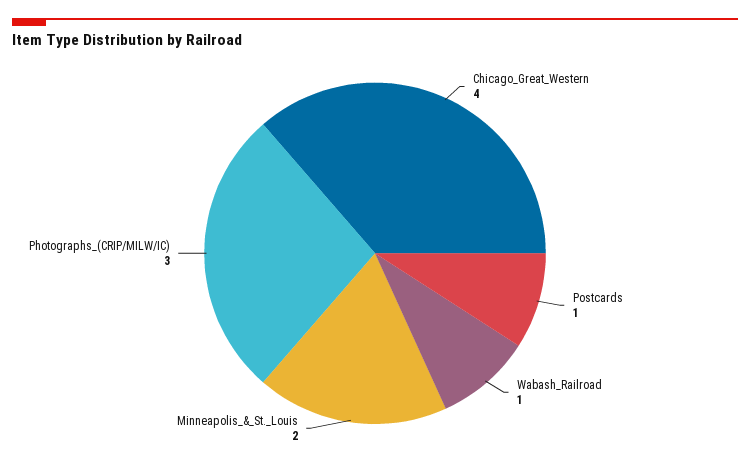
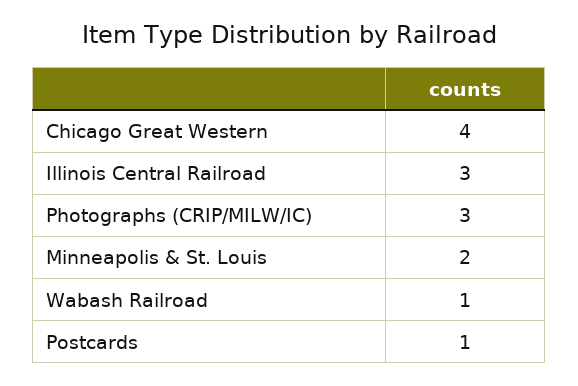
  {
    "Chicago_Great_Western": 4,
    "Postcards": 1,
    "Wabash_Railroad": 1,
    "Minneapolis_&_St._Louis": 2,
-   "Photographs_(CRIP/MILW/IC)": 3
+   "Photographs_(CRIP/MILW/IC)": 3,
+   "Illinois Central Railroad": 3
  }

